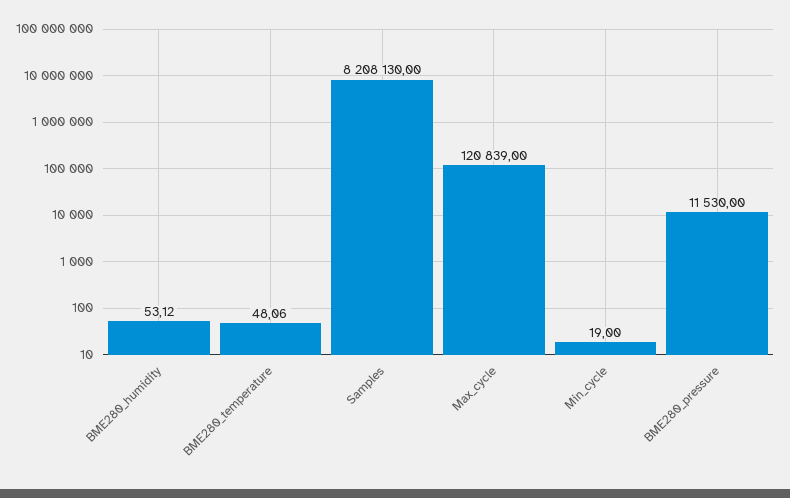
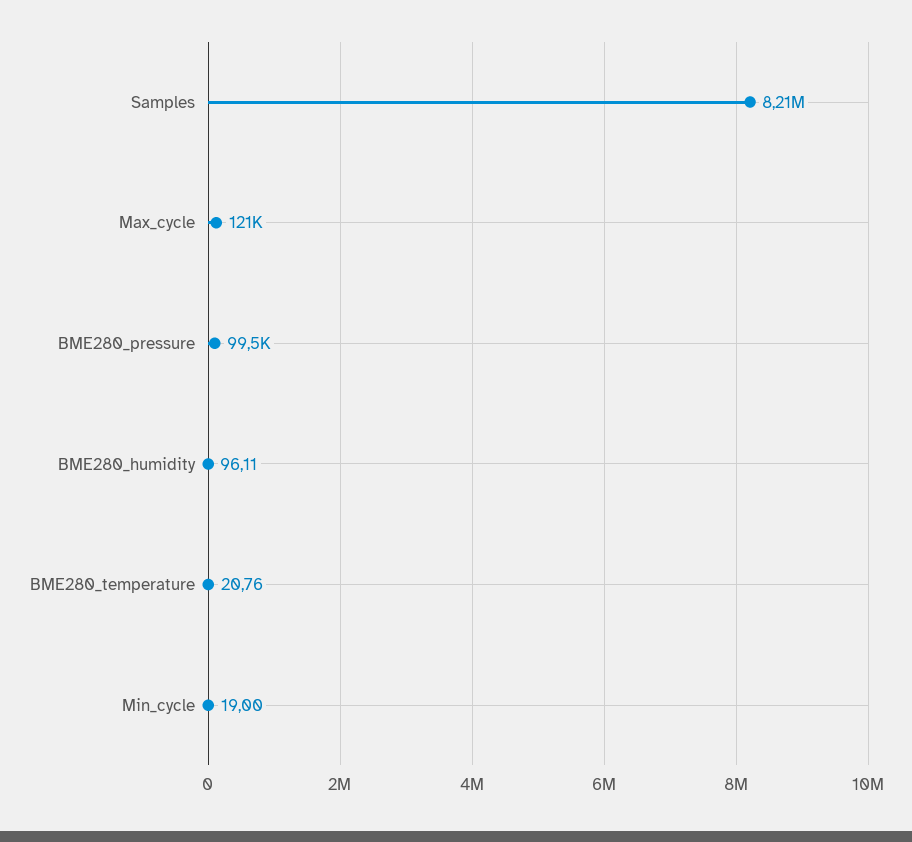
  {
-   "BME280_humidity": 53.12,
+   "BME280_humidity": 96.11,
-   "BME280_temperature": 48.06,
+   "BME280_temperature": 20.76,
    "Samples": 8208130,
    "Max_cycle": 120839,
    "Min_cycle": 19,
-   "BME280_pressure": 11530
+   "BME280_pressure": 99500
  }

